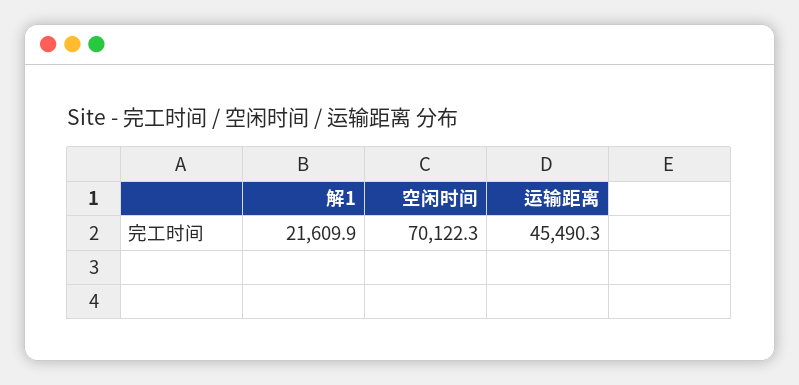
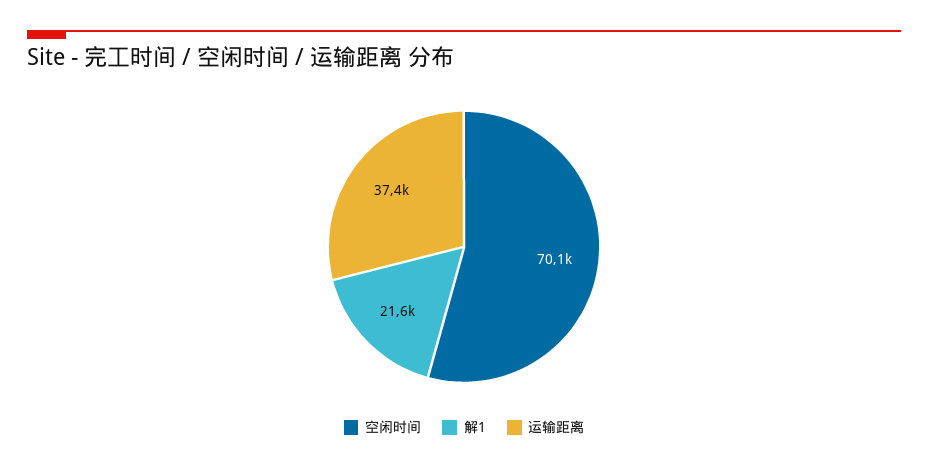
  {
    "解1": 21609.9,
    "空闲时间": 70122.3,
-   "运输距离": 45490.3
+   "运输距离": 37400
  }

